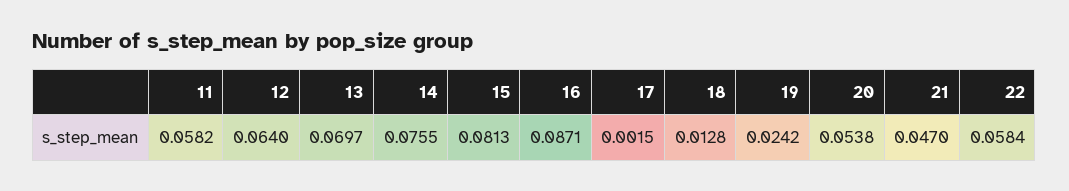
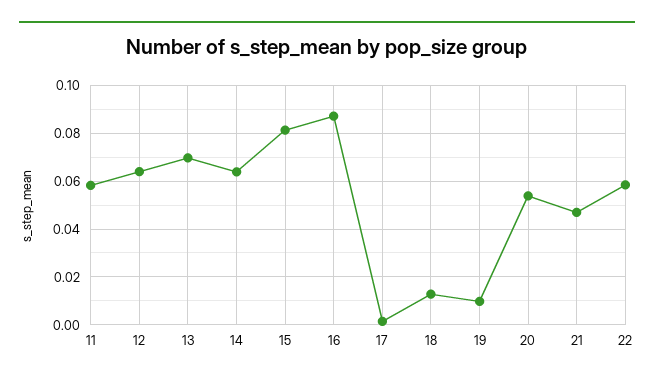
  {
    "11": 0.0582,
    "12": 0.064,
    "13": 0.0697,
-   "14": 0.0755,
+   "14": 0.065,
    "15": 0.0813,
    "16": 0.0871,
    "17": 0.0015,
    "18": 0.0128,
-   "19": 0.0242,
+   "19": 0.01,
    "20": 0.0538,
    "21": 0.047,
    "22": 0.0584
  }

